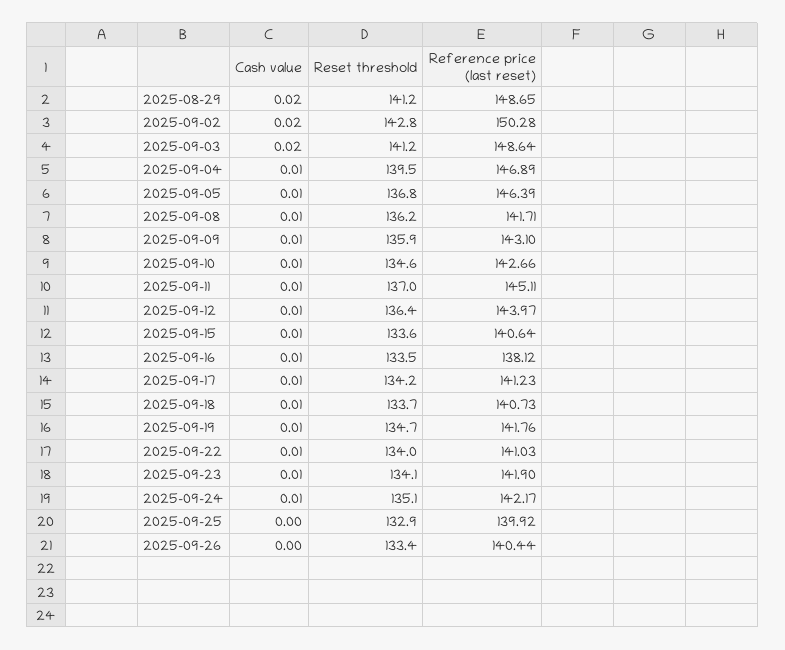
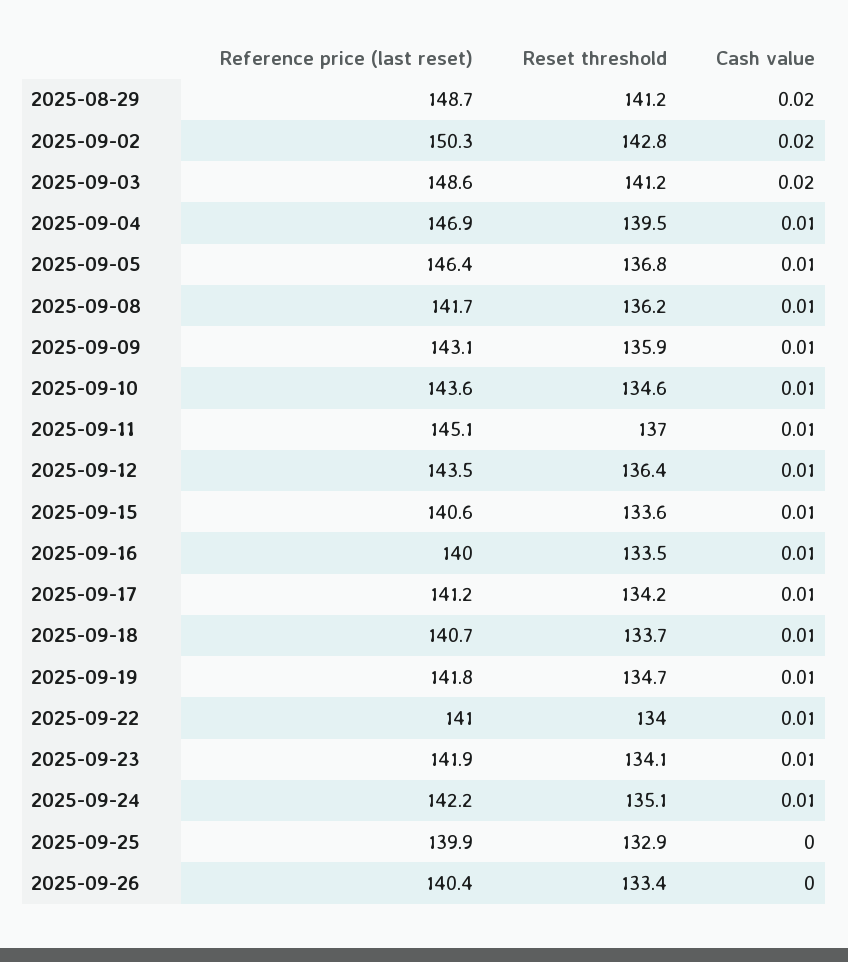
  {
    "Cash value": {
      "2025-08-29": 0.02,
      "2025-09-02": 0.02,
      "2025-09-03": 0.02,
      "2025-09-04": 0.01,
      "2025-09-05": 0.01,
      "2025-09-08": 0.01,
      "2025-09-09": 0.01,
      "2025-09-10": 0.01,
      "2025-09-11": 0.01,
      "2025-09-12": 0.01,
      "2025-09-15": 0.01,
      "2025-09-16": 0.01,
      "2025-09-17": 0.01,
      "2025-09-18": 0.01,
      "2025-09-19": 0.01,
      "2025-09-22": 0.01,
      "2025-09-23": 0.01,
      "2025-09-24": 0.01,
      "2025-09-25": 0,
      "2025-09-26": 0
    },
    "Reset threshold": {
      "2025-08-29": 141.2,
      "2025-09-02": 142.8,
      "2025-09-03": 141.2,
      "2025-09-04": 139.5,
      "2025-09-05": 136.8,
      "2025-09-08": 136.2,
      "2025-09-09": 135.9,
      "2025-09-10": 134.6,
      "2025-09-11": 137,
      "2025-09-12": 136.4,
      "2025-09-15": 133.6,
      "2025-09-16": 133.5,
      "2025-09-17": 134.2,
      "2025-09-18": 133.7,
      "2025-09-19": 134.7,
      "2025-09-22": 134,
      "2025-09-23": 134.1,
      "2025-09-24": 135.1,
      "2025-09-25": 132.9,
      "2025-09-26": 133.4
    },
    "Reference price (last reset)": {
      "2025-08-29": 148.65,
      "2025-09-02": 150.28,
      "2025-09-03": 148.64,
      "2025-09-04": 146.89,
      "2025-09-05": 146.39,
      "2025-09-08": 141.71,
      "2025-09-09": 143.1,
-     "2025-09-10": 142.66,
+     "2025-09-10": 143.6,
      "2025-09-11": 145.11,
-     "2025-09-12": 143.97,
+     "2025-09-12": 143.5,
      "2025-09-15": 140.64,
-     "2025-09-16": 138.12,
+     "2025-09-16": 140,
      "2025-09-17": 141.23,
      "2025-09-18": 140.73,
      "2025-09-19": 141.76,
      "2025-09-22": 141.03,
      "2025-09-23": 141.9,
      "2025-09-24": 142.17,
      "2025-09-25": 139.92,
      "2025-09-26": 140.44
    }
  }

